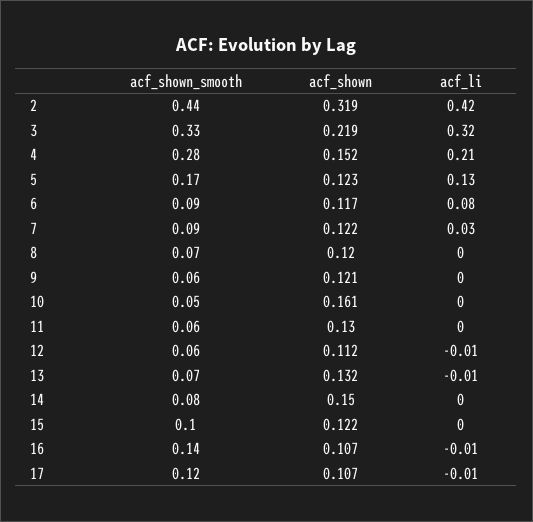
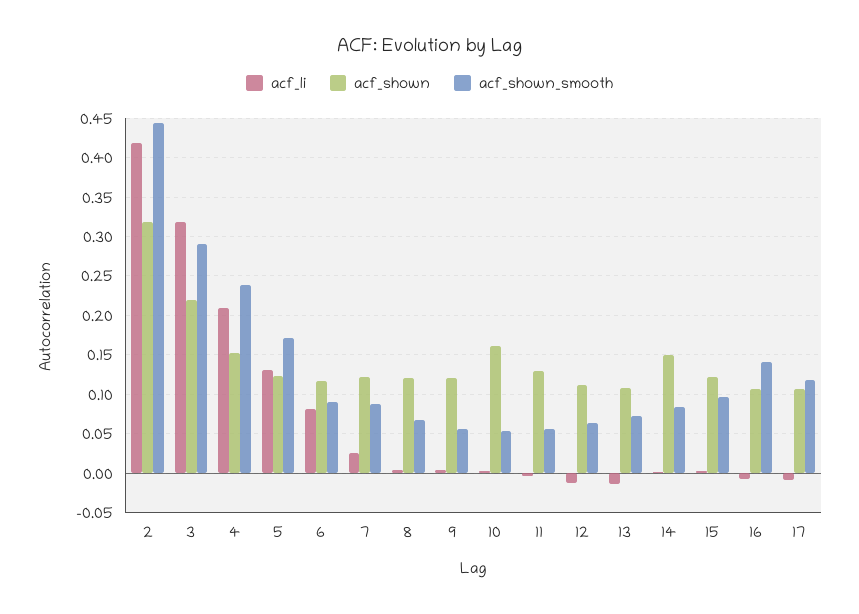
  {
    "acf_shown_smooth": {
      "2": 0.44,
-     "3": 0.33,
+     "3": 0.29,
-     "4": 0.28,
+     "4": 0.24,
      "5": 0.17,
      "6": 0.09,
      "7": 0.09,
      "8": 0.07,
      "9": 0.06,
      "10": 0.05,
      "11": 0.06,
      "12": 0.06,
      "13": 0.07,
      "14": 0.08,
      "15": 0.1,
      "16": 0.14,
      "17": 0.12
    },
    "acf_shown": {
      "2": 0.319,
      "3": 0.219,
      "4": 0.152,
      "5": 0.123,
      "6": 0.117,
      "7": 0.122,
      "8": 0.12,
      "9": 0.121,
      "10": 0.161,
      "11": 0.13,
      "12": 0.112,
-     "13": 0.132,
+     "13": 0.11,
      "14": 0.15,
      "15": 0.122,
      "16": 0.107,
      "17": 0.107
    },
    "acf_li": {
      "2": 0.42,
      "3": 0.32,
      "4": 0.21,
      "5": 0.13,
      "6": 0.08,
      "7": 0.03,
      "8": 0,
      "9": 0,
      "10": 0,
      "11": 0,
      "12": -0.01,
      "13": -0.01,
      "14": 0,
      "15": 0,
      "16": -0.01,
      "17": -0.01
    }
  }

